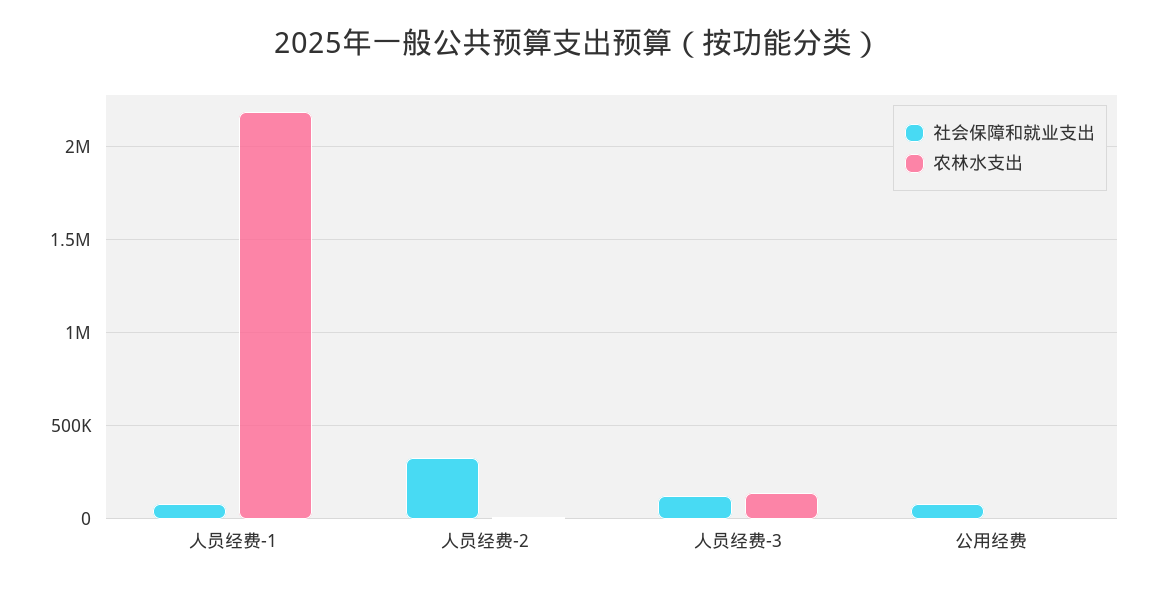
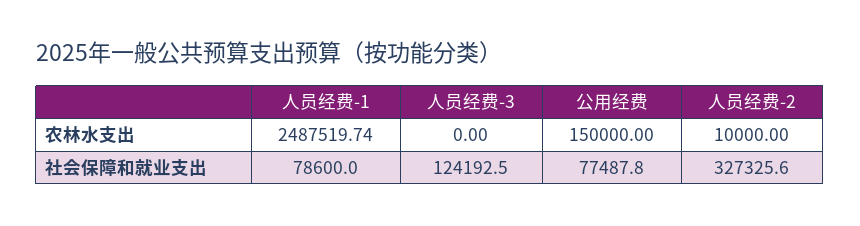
  {
    "社会保障和就业支出": {
      "人员经费-1": 78600,
      "人员经费-2": 327325.6,
      "人员经费-3": 124192.5,
      "公用经费": 77487.8
    },
    "农林水支出": {
-     "人员经费-1": 2200000,
+     "人员经费-1": 2487519.74,
      "人员经费-2": 10000,
-     "人员经费-3": 150000,
+     "人员经费-3": 0,
-     "公用经费": 0
+     "公用经费": 150000
    }
  }

